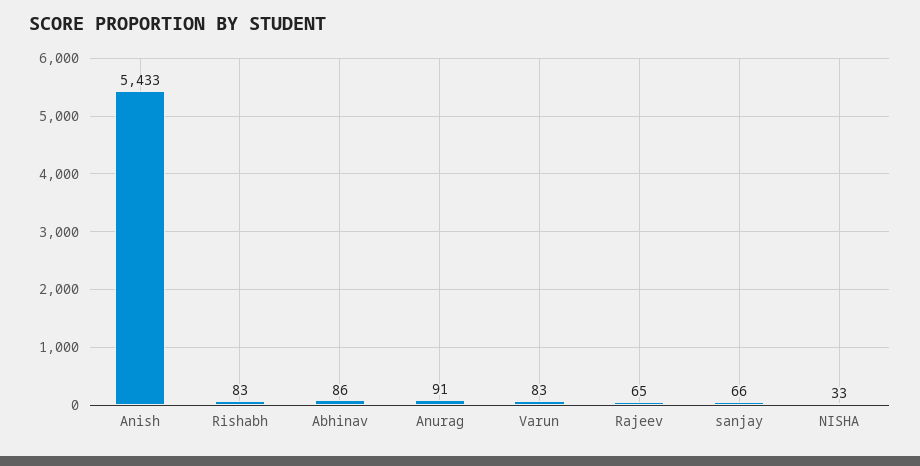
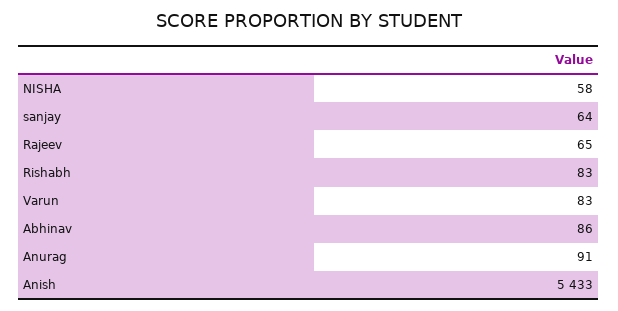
  {
    "Anish": 5433,
    "Rishabh": 83,
    "Abhinav": 86,
    "Anurag": 91,
    "Varun": 83,
    "Rajeev": 65,
-   "sanjay": 66,
+   "sanjay": 64,
-   "NISHA": 33
+   "NISHA": 58
  }

